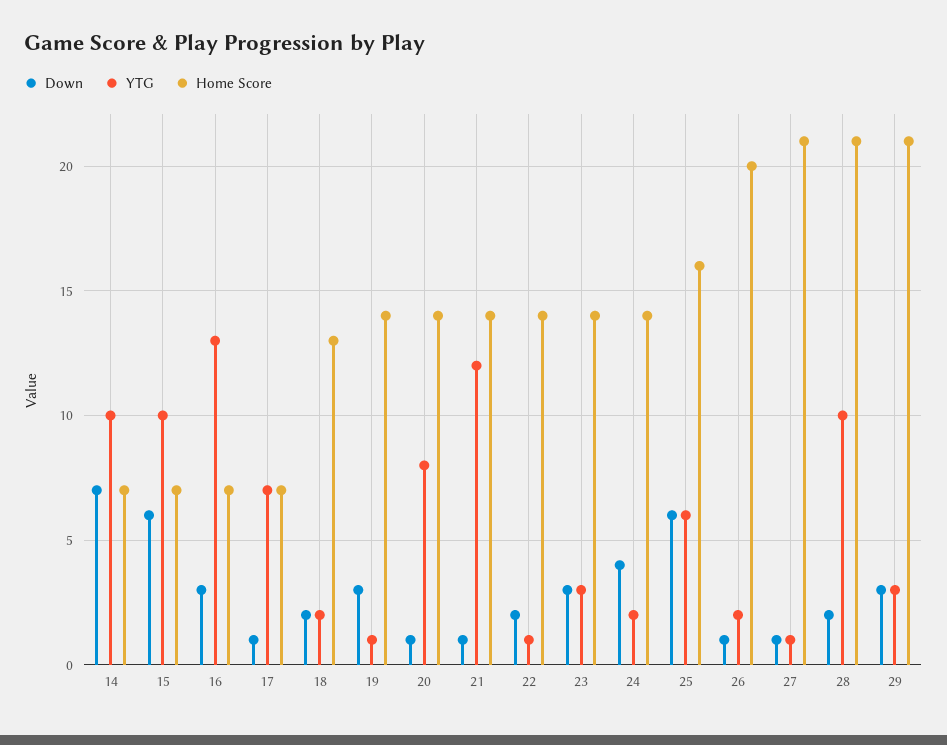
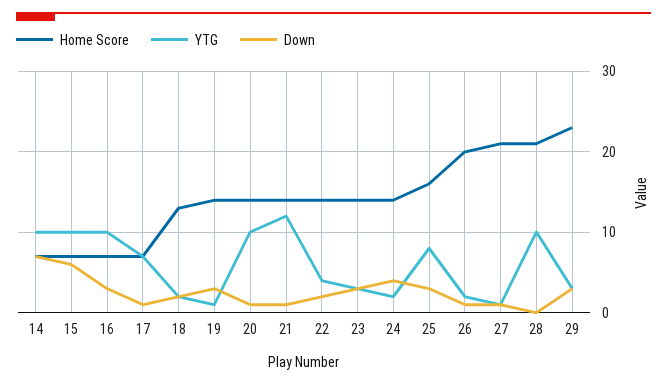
  {
    "Down": {
      "14": 7,
      "15": 6,
      "16": 3,
      "17": 1,
      "18": 2,
      "19": 3,
      "20": 1,
      "21": 1,
      "22": 2,
      "23": 3,
      "24": 4,
-     "25": 6,
+     "25": 3,
      "26": 1,
      "27": 1,
-     "28": 2,
+     "28": 0,
      "29": 3
    },
    "YTG": {
      "14": 10,
      "15": 10,
-     "16": 13,
+     "16": 10,
      "17": 7,
      "18": 2,
      "19": 1,
-     "20": 8,
+     "20": 10,
      "21": 12,
-     "22": 1,
+     "22": 4,
      "23": 3,
      "24": 2,
-     "25": 6,
+     "25": 8,
      "26": 2,
      "27": 1,
      "28": 10,
      "29": 3
    },
    "Home Score": {
      "14": 7,
      "15": 7,
      "16": 7,
      "17": 7,
      "18": 13,
      "19": 14,
      "20": 14,
      "21": 14,
      "22": 14,
      "23": 14,
      "24": 14,
      "25": 16,
      "26": 20,
      "27": 21,
      "28": 21,
-     "29": 21
+     "29": 23
    }
  }

